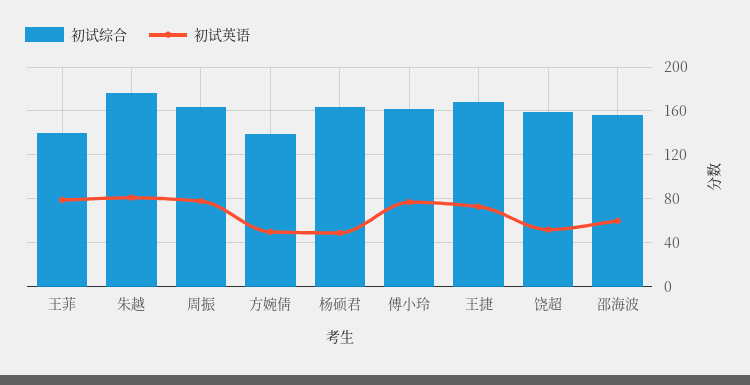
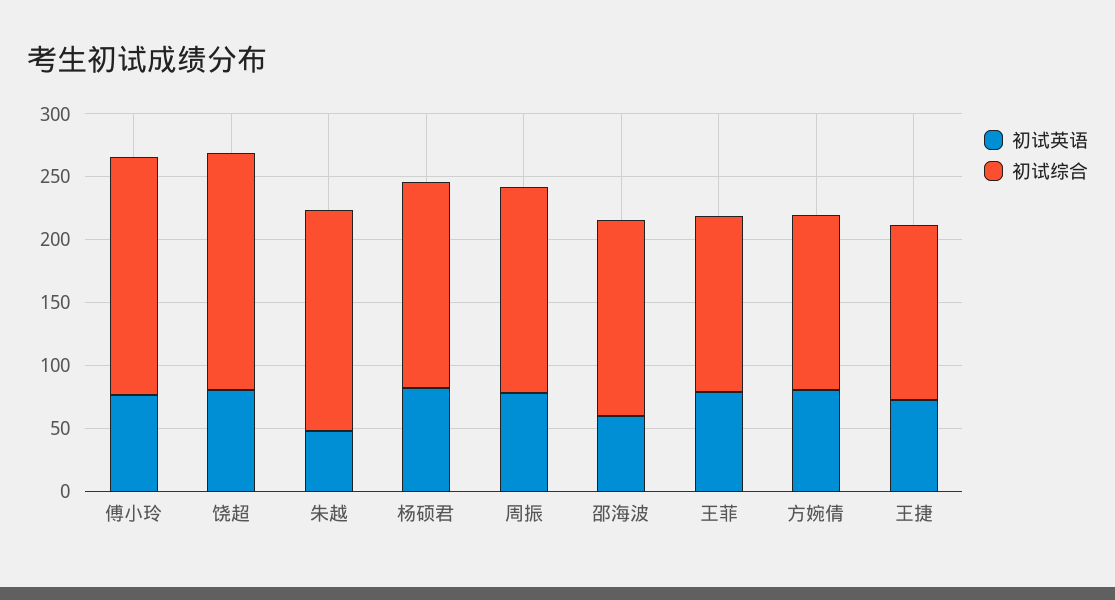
  {
    "初试综合": {
      "王菲": 140,
      "朱越": 180,
      "周振": 160,
      "方婉倩": 140,
      "杨硕君": 160,
-     "傅小玲": 160,
+     "傅小玲": 190,
-     "王捷": 170,
+     "王捷": 140,
-     "饶超": 160,
+     "饶超": 190,
      "邵海波": 160
    },
    "初试英语": {
      "王菲": 80,
-     "朱越": 80,
+     "朱越": 50,
      "周振": 80,
-     "方婉倩": 50,
+     "方婉倩": 80,
-     "杨硕君": 50,
+     "杨硕君": 80,
      "傅小玲": 80,
      "王捷": 70,
-     "饶超": 50,
+     "饶超": 80,
      "邵海波": 60
    }
  }

